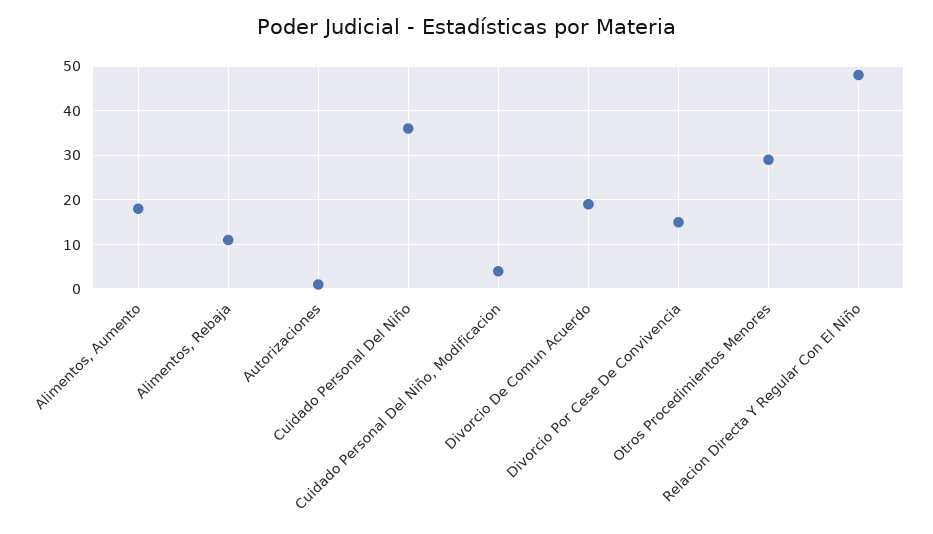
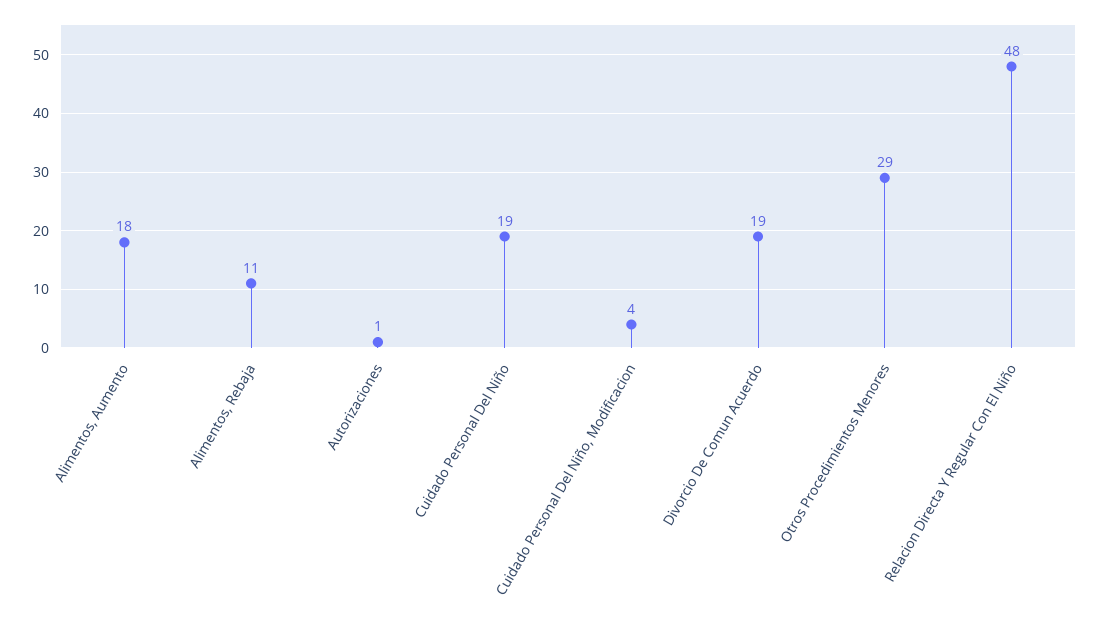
  {
    "Alimentos, Aumento": 18,
    "Alimentos, Rebaja": 11,
    "Autorizaciones": 1,
-   "Cuidado Personal Del Niño": 35,
+   "Cuidado Personal Del Niño": 19,
    "Cuidado Personal Del Niño, Modificacion": 4,
    "Divorcio De Comun Acuerdo": 19,
-   "Divorcio Por Cese De Convivencia": 15,
    "Otros Procedimientos Menores": 29,
    "Relacion Directa Y Regular Con El Niño": 48
  }

